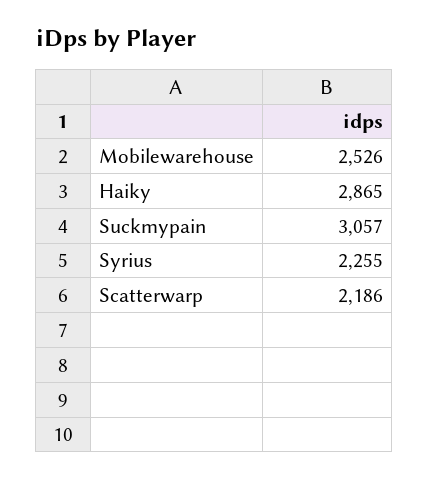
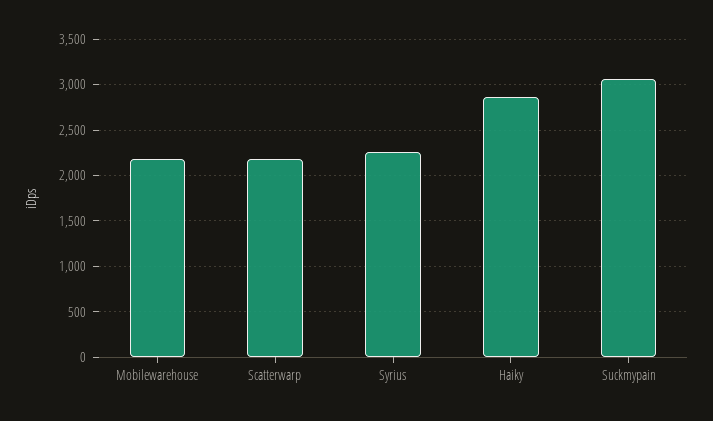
  {
-   "Mobilewarehouse": 2526,
+   "Mobilewarehouse": 2200,
    "Haiky": 2865,
    "Suckmypain": 3057,
    "Syrius": 2255,
    "Scatterwarp": 2186
  }

